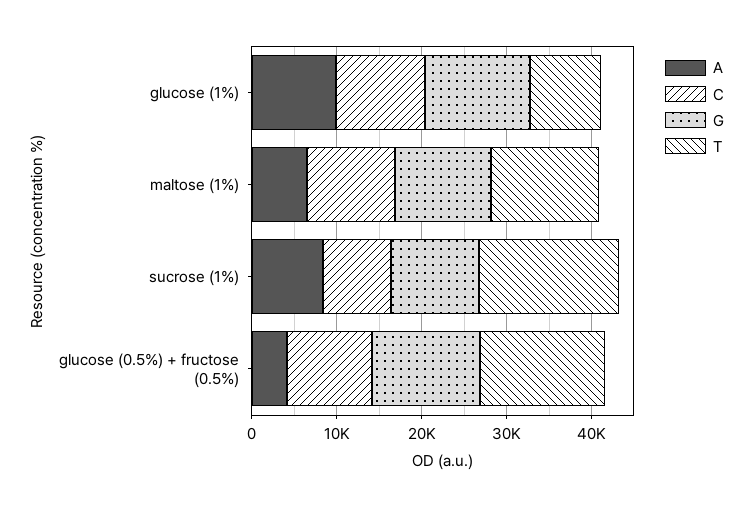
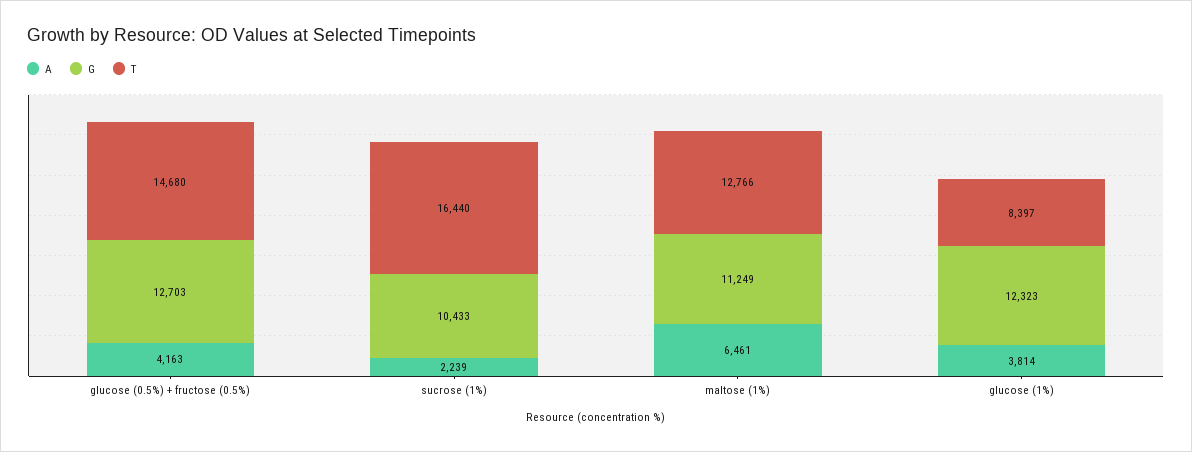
  {
    "A": {
-     "glucose (1%)": 10000,
+     "glucose (1%)": 3814,
      "maltose (1%)": 6461,
-     "sucrose (1%)": 8000,
+     "sucrose (1%)": 2239,
      "glucose (0.5%) + fructose (0.5%)": 4163
    },
-   "C": {
-     "glucose (1%)": 10000,
-     "maltose (1%)": 10000,
-     "sucrose (1%)": 8000,
-     "glucose (0.5%) + fructose (0.5%)": 10000
-   },
    "G": {
      "glucose (1%)": 12323,
      "maltose (1%)": 11249,
      "sucrose (1%)": 10433,
      "glucose (0.5%) + fructose (0.5%)": 12703
    },
    "T": {
      "glucose (1%)": 8397,
      "maltose (1%)": 12766,
      "sucrose (1%)": 16440,
      "glucose (0.5%) + fructose (0.5%)": 14680
    }
  }

